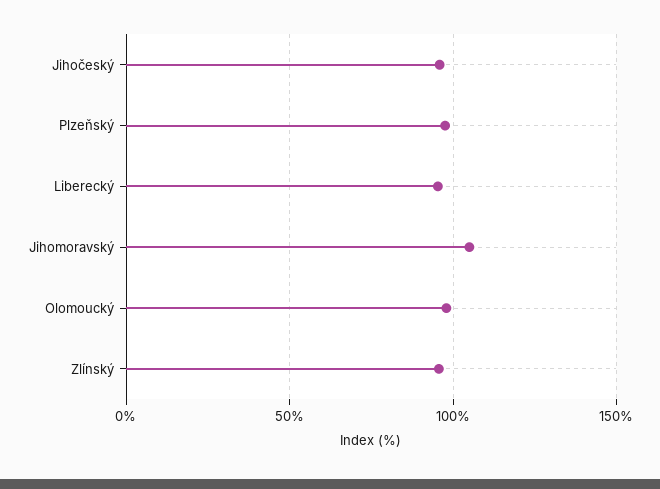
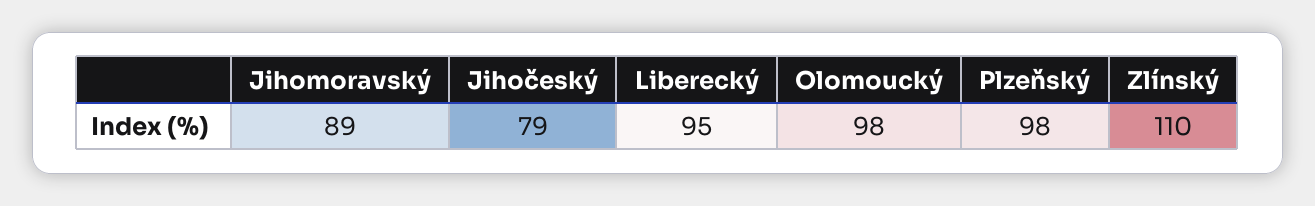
  {
-   "Jihočeský": 95,
+   "Jihočeský": 79,
    "Plzeňský": 98,
    "Liberecký": 95,
-   "Jihomoravský": 105,
+   "Jihomoravský": 89,
    "Olomoucký": 98,
-   "Zlínský": 95
+   "Zlínský": 110
  }

